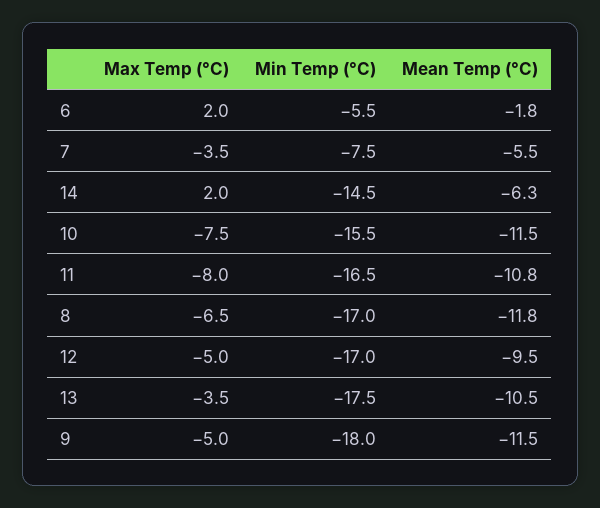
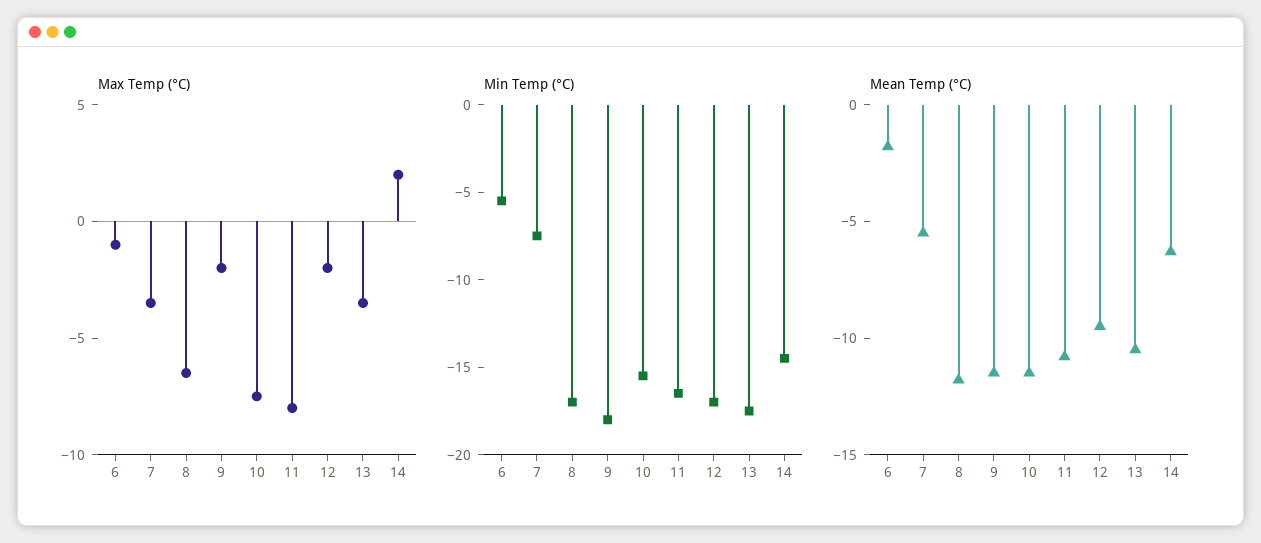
  {
    "Max Temp (°C)": {
-     "6": 2,
+     "6": -1,
      "7": -3.5,
      "14": 2,
      "10": -7.5,
      "11": -8,
      "8": -6.5,
-     "12": -5,
+     "12": -2,
      "13": -3.5,
-     "9": -5
+     "9": -2
    },
    "Min Temp (°C)": {
      "6": -5.5,
      "7": -7.5,
      "14": -14.5,
      "10": -15.5,
      "11": -16.5,
      "8": -17,
      "12": -17,
      "13": -17.5,
      "9": -18
    },
    "Mean Temp (°C)": {
      "6": -1.8,
      "7": -5.5,
      "14": -6.3,
      "10": -11.5,
      "11": -10.8,
      "8": -11.8,
      "12": -9.5,
      "13": -10.5,
      "9": -11.5
    }
  }

